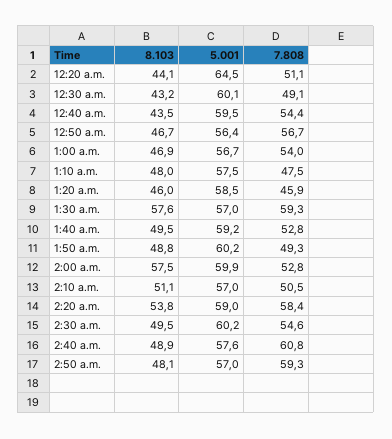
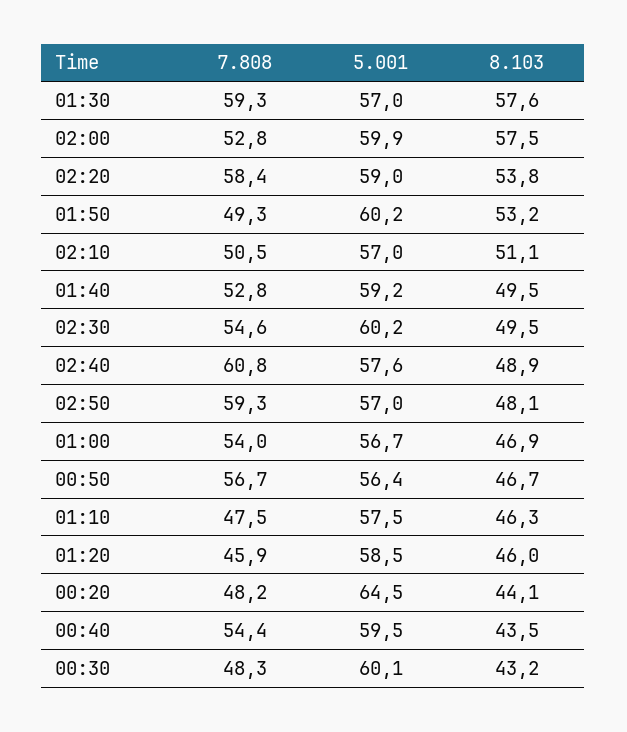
  {
    "8.103": {
      "12:20 a.m.": 44.1,
      "12:30 a.m.": 43.2,
      "12:40 a.m.": 43.5,
      "12:50 a.m.": 46.7,
      "1:00 a.m.": 46.9,
-     "1:10 a.m.": 48,
+     "1:10 a.m.": 46.3,
      "1:20 a.m.": 46,
      "1:30 a.m.": 57.6,
      "1:40 a.m.": 49.5,
-     "1:50 a.m.": 48.8,
+     "1:50 a.m.": 53.2,
      "2:00 a.m.": 57.5,
      "2:10 a.m.": 51.1,
      "2:20 a.m.": 53.8,
      "2:30 a.m.": 49.5,
      "2:40 a.m.": 48.9,
      "2:50 a.m.": 48.1
    },
    "5.001": {
      "12:20 a.m.": 64.5,
      "12:30 a.m.": 60.1,
      "12:40 a.m.": 59.5,
      "12:50 a.m.": 56.4,
      "1:00 a.m.": 56.7,
      "1:10 a.m.": 57.5,
      "1:20 a.m.": 58.5,
      "1:30 a.m.": 57,
      "1:40 a.m.": 59.2,
      "1:50 a.m.": 60.2,
      "2:00 a.m.": 59.9,
      "2:10 a.m.": 57,
      "2:20 a.m.": 59,
      "2:30 a.m.": 60.2,
      "2:40 a.m.": 57.6,
      "2:50 a.m.": 57
    },
    "7.808": {
-     "12:20 a.m.": 51.1,
+     "12:20 a.m.": 48.2,
-     "12:30 a.m.": 49.1,
+     "12:30 a.m.": 48.3,
      "12:40 a.m.": 54.4,
      "12:50 a.m.": 56.7,
      "1:00 a.m.": 54,
      "1:10 a.m.": 47.5,
      "1:20 a.m.": 45.9,
      "1:30 a.m.": 59.3,
      "1:40 a.m.": 52.8,
      "1:50 a.m.": 49.3,
      "2:00 a.m.": 52.8,
      "2:10 a.m.": 50.5,
      "2:20 a.m.": 58.4,
      "2:30 a.m.": 54.6,
      "2:40 a.m.": 60.8,
      "2:50 a.m.": 59.3
    }
  }

